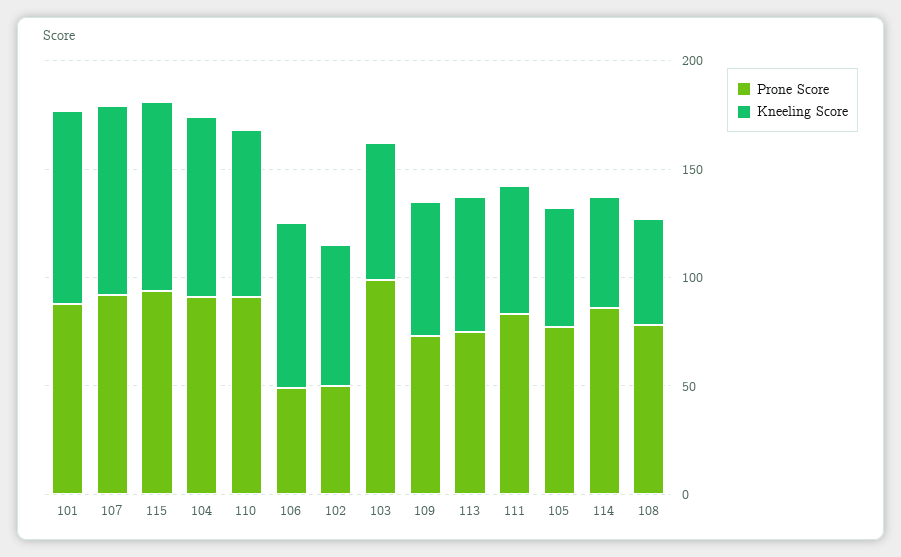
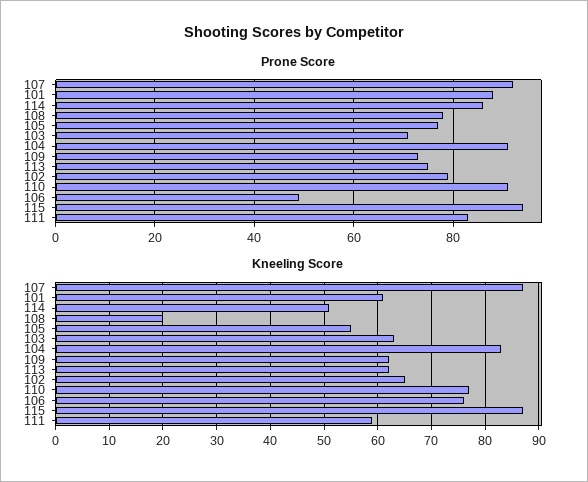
  {
    "Prone Score": {
      "101": 90,
      "107": 90,
      "115": 95,
      "104": 90,
      "110": 90,
      "106": 50,
-     "102": 50,
+     "102": 80,
-     "103": 100,
+     "103": 70,
      "109": 75,
      "113": 75,
      "111": 85,
      "105": 75,
      "114": 85,
      "108": 80
    },
    "Kneeling Score": {
-     "101": 90,
+     "101": 60,
      "107": 85,
      "115": 85,
      "104": 85,
      "110": 75,
      "106": 75,
      "102": 65,
      "103": 65,
      "109": 60,
      "113": 60,
      "111": 60,
      "105": 55,
      "114": 50,
-     "108": 50
+     "108": 20
    }
  }

